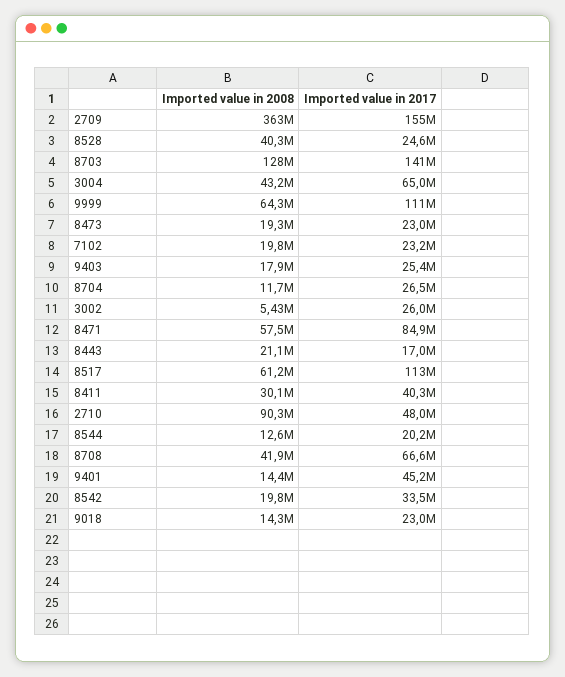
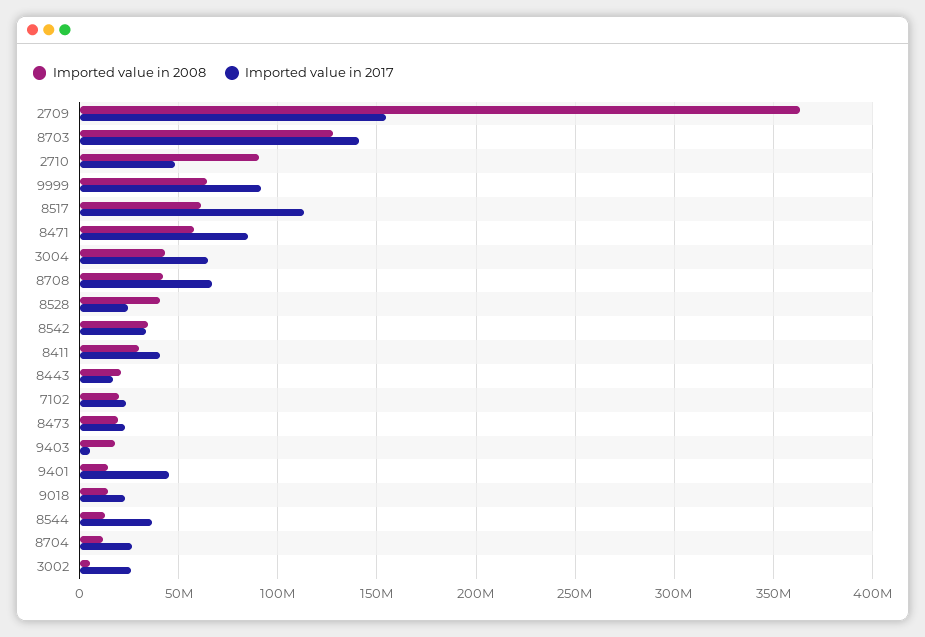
  {
    "Imported value in 2008": {
      "2709": 363000000,
      "8528": 40300000,
      "8703": 128000000,
      "3004": 43200000,
      "9999": 64300000,
      "8473": 19300000,
      "7102": 19800000,
      "9403": 17900000,
      "8704": 11700000,
      "3002": 5430000,
      "8471": 57500000,
      "8443": 21100000,
      "8517": 61200000,
      "8411": 30100000,
      "2710": 90300000,
      "8544": 12600000,
      "8708": 41900000,
      "9401": 14400000,
-     "8542": 19800000,
+     "8542": 35000000,
      "9018": 14300000
    },
    "Imported value in 2017": {
      "2709": 155000000,
      "8528": 24600000,
      "8703": 141000000,
      "3004": 65000000,
-     "9999": 111000000,
+     "9999": 90000000,
      "8473": 23000000,
      "7102": 23200000,
-     "9403": 25400000,
+     "9403": 5000000,
      "8704": 26500000,
      "3002": 26000000,
      "8471": 84900000,
      "8443": 17000000,
      "8517": 113000000,
      "8411": 40300000,
      "2710": 48000000,
-     "8544": 20200000,
+     "8544": 35000000,
      "8708": 66600000,
      "9401": 45200000,
      "8542": 33500000,
      "9018": 23000000
    }
  }

